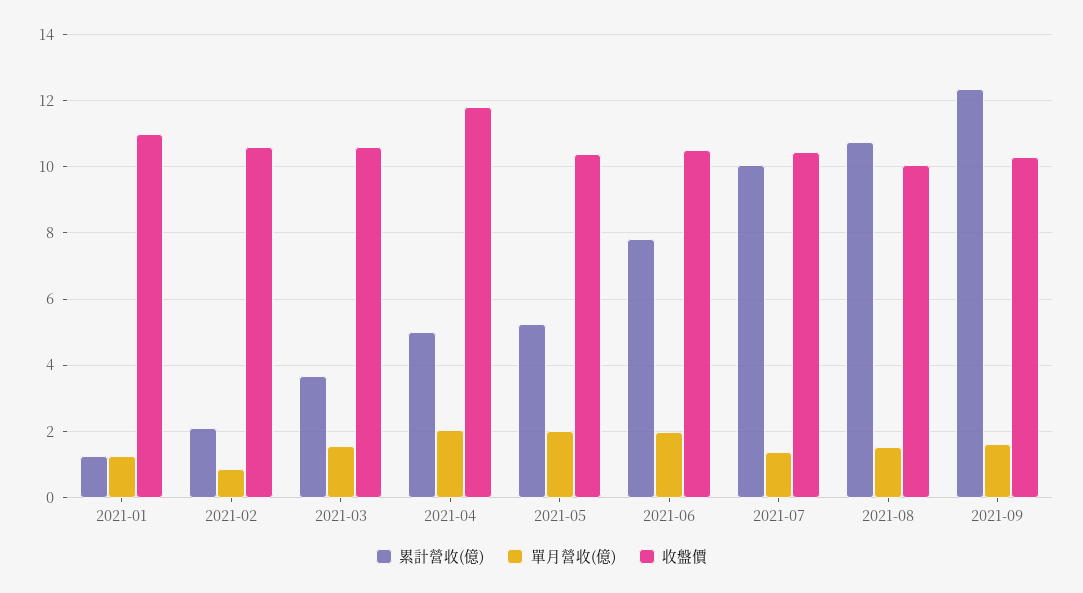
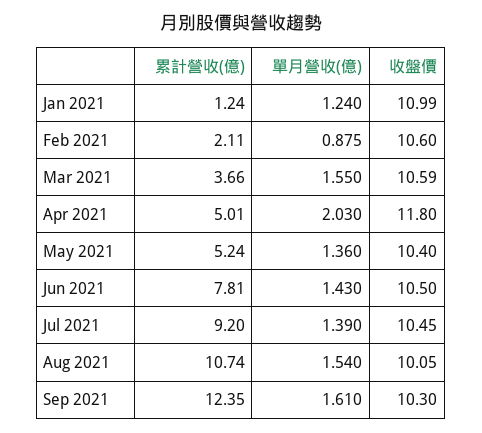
  {
    "累計營收(億)": {
      "2021-01": 1.24,
      "2021-02": 2.11,
      "2021-03": 3.66,
      "2021-04": 5.01,
      "2021-05": 5.24,
      "2021-06": 7.81,
-     "2021-07": 10,
+     "2021-07": 9.2,
      "2021-08": 10.74,
      "2021-09": 12.35
    },
    "單月營收(億)": {
      "2021-01": 1.24,
      "2021-02": 0.875,
      "2021-03": 1.55,
      "2021-04": 2.03,
-     "2021-05": 2,
+     "2021-05": 1.36,
-     "2021-06": 2,
+     "2021-06": 1.43,
      "2021-07": 1.39,
      "2021-08": 1.54,
      "2021-09": 1.61
    },
    "收盤價": {
      "2021-01": 10.99,
      "2021-02": 10.6,
      "2021-03": 10.59,
      "2021-04": 11.8,
      "2021-05": 10.4,
      "2021-06": 10.5,
      "2021-07": 10.45,
      "2021-08": 10.05,
      "2021-09": 10.3
    }
  }

